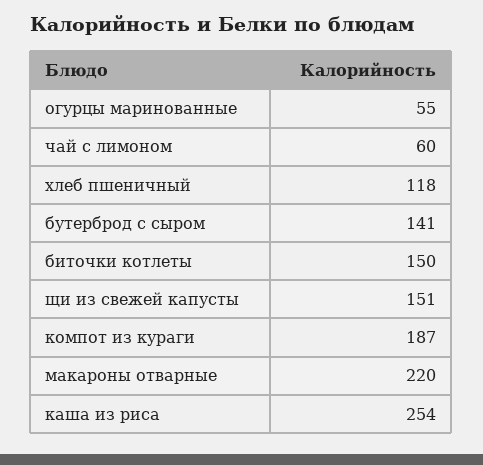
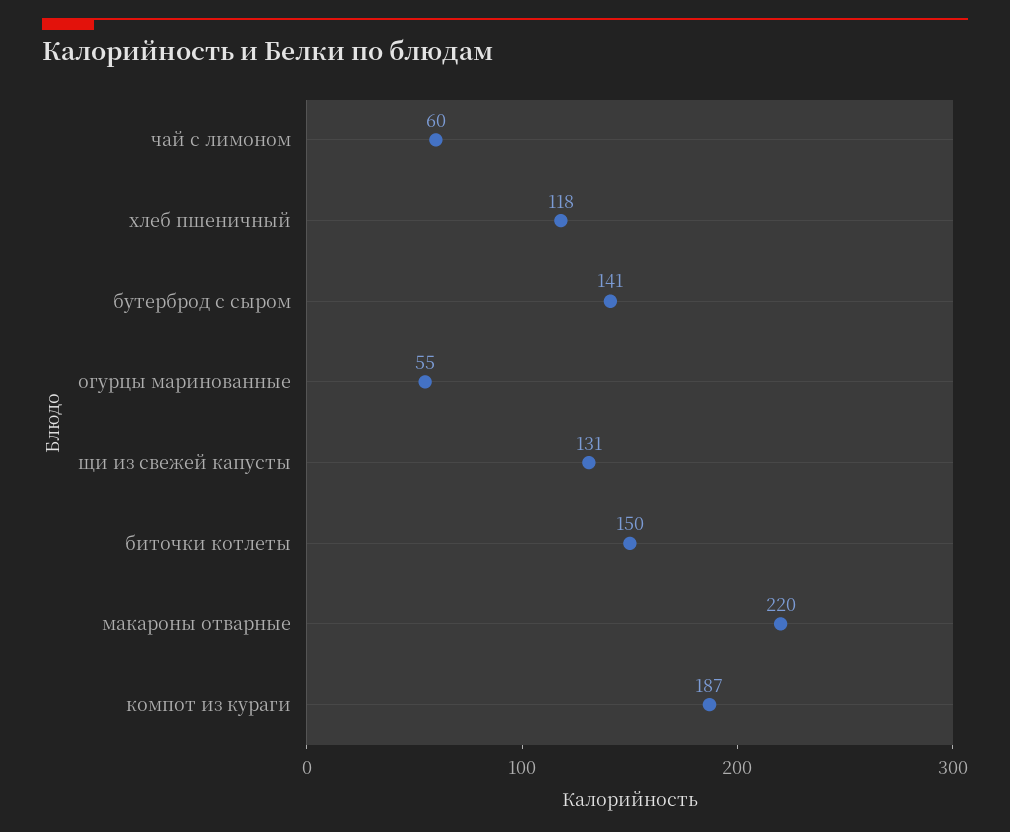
  {
    "огурцы маринованные": 55,
    "чай с лимоном": 60,
    "хлеб пшеничный": 118,
    "бутерброд с сыром": 141,
    "биточки котлеты": 150,
-   "щи из свежей капусты": 151,
+   "щи из свежей капусты": 131,
    "компот из кураги": 187,
-   "макароны отварные": 220,
+   "макароны отварные": 220
-   "каша из риса": 254
  }

